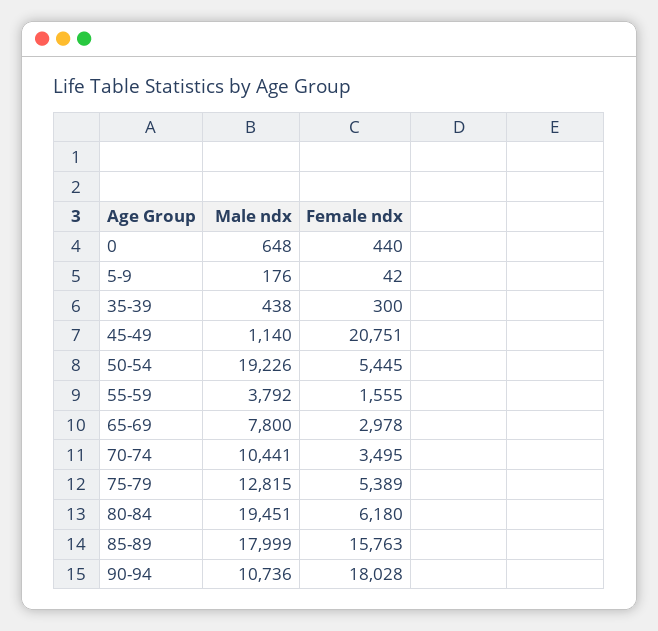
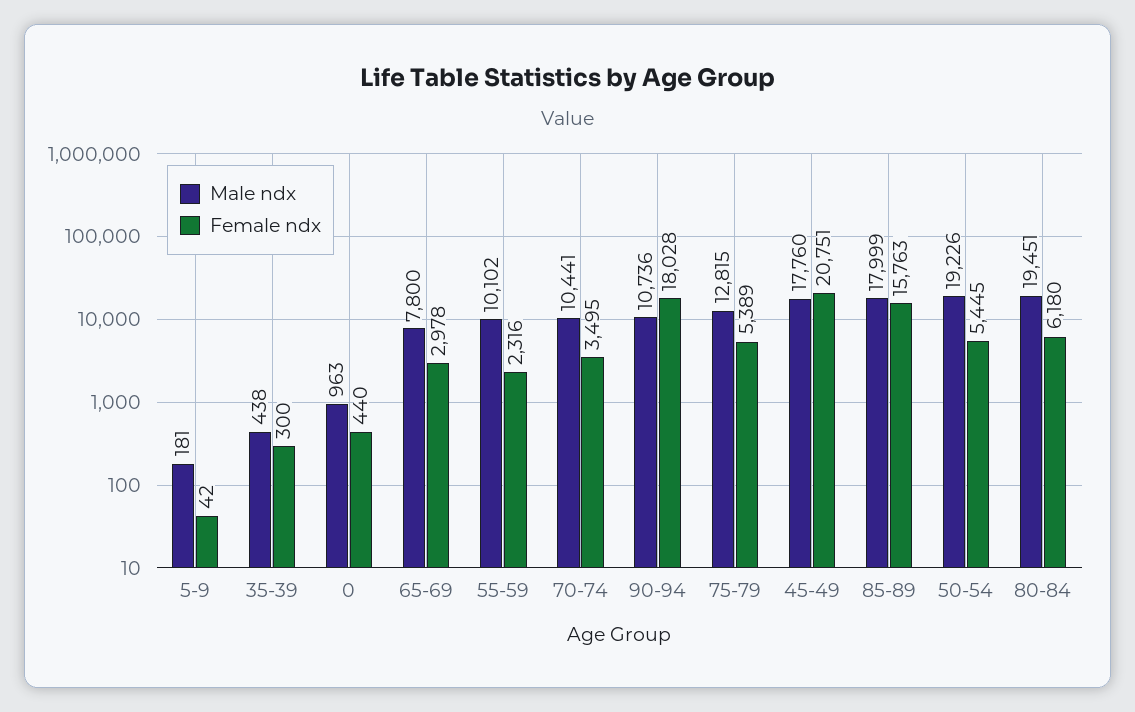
  {
    "Male ndx": {
-     "0": 648,
+     "0": 963,
-     "5-9": 176,
+     "5-9": 181,
      "35-39": 438,
-     "45-49": 1140,
+     "45-49": 17760,
      "50-54": 19226,
-     "55-59": 3792,
+     "55-59": 10102,
      "65-69": 7800,
      "70-74": 10441,
      "75-79": 12815,
      "80-84": 19451,
      "85-89": 17999,
      "90-94": 10736
    },
    "Female ndx": {
      "0": 440,
      "5-9": 42,
      "35-39": 300,
      "45-49": 20751,
      "50-54": 5445,
-     "55-59": 1555,
+     "55-59": 2316,
      "65-69": 2978,
      "70-74": 3495,
      "75-79": 5389,
      "80-84": 6180,
      "85-89": 15763,
      "90-94": 18028
    }
  }

